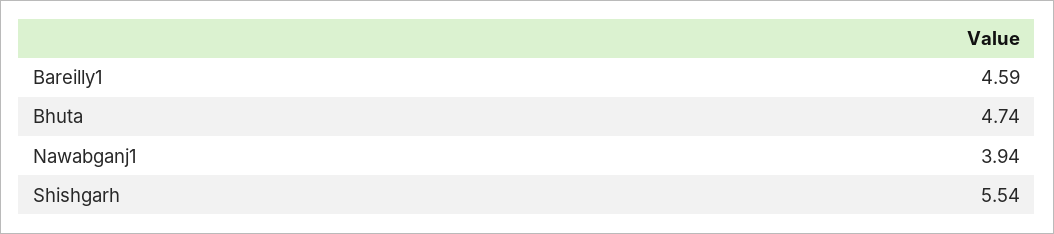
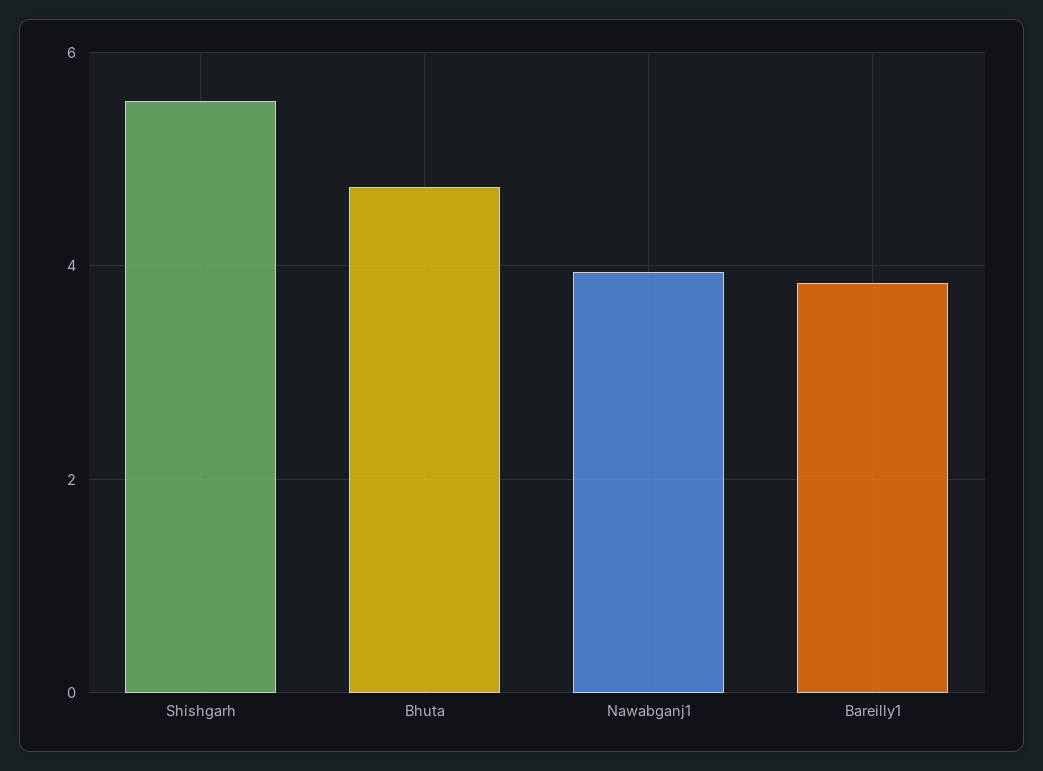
  {
-   "Bareilly1": 4.59,
+   "Bareilly1": 3.8,
    "Bhuta": 4.74,
    "Nawabganj1": 3.94,
    "Shishgarh": 5.54
  }

